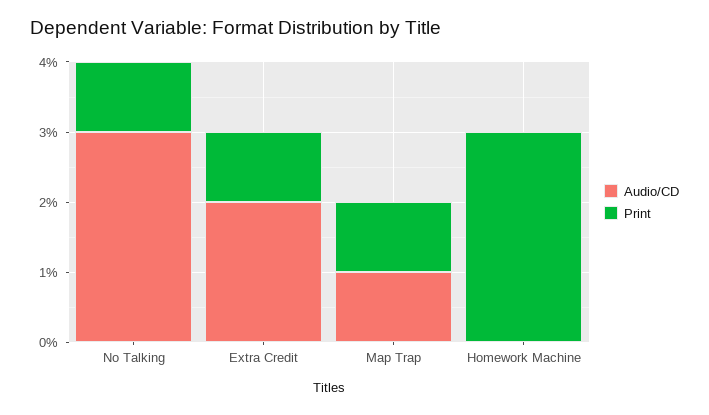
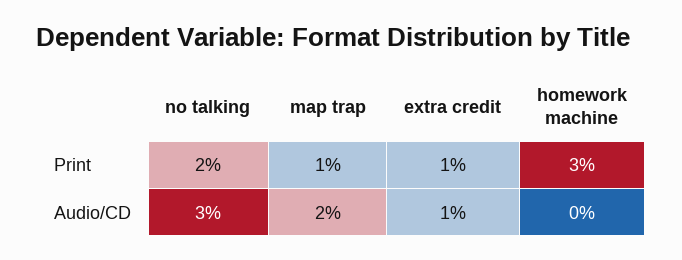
  {
    "Audio/CD": {
      "No Talking": 3,
-     "Extra Credit": 2,
+     "Extra Credit": 1,
-     "Map Trap": 1,
+     "Map Trap": 2,
      "Homework Machine": 0
    },
    "Print": {
-     "No Talking": 1,
+     "No Talking": 2,
      "Extra Credit": 1,
      "Map Trap": 1,
      "Homework Machine": 3
    }
  }

